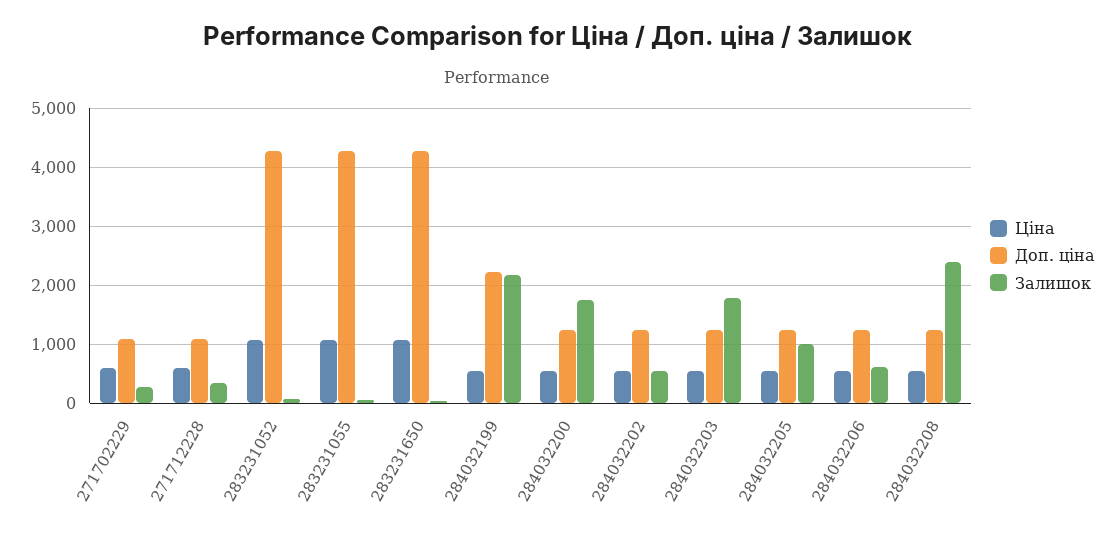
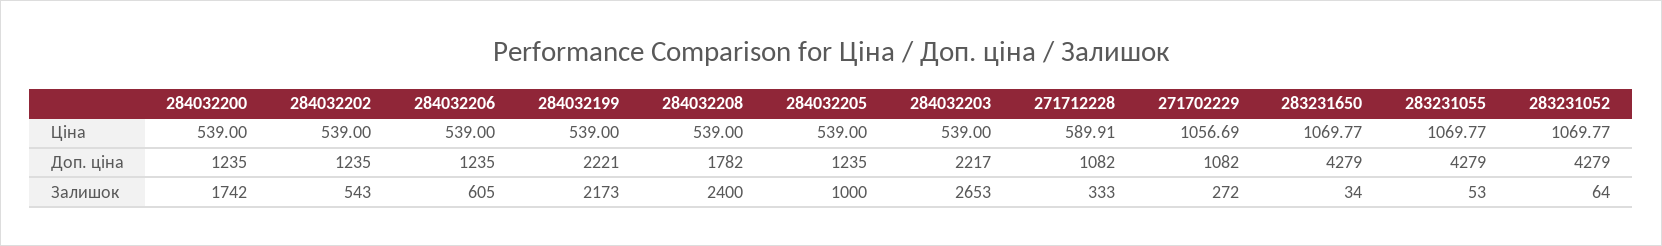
  {
    "Ціна": {
-     "271702229": 600,
+     "271702229": 1056.69,
      "271712228": 589.91,
      "283231052": 1069.77,
      "283231055": 1069.77,
      "283231650": 1069.77,
      "284032199": 539,
      "284032200": 539,
      "284032202": 539,
      "284032203": 539,
      "284032205": 539,
      "284032206": 539,
      "284032208": 539
    },
    "Доп. ціна": {
      "271702229": 1082,
      "271712228": 1082,
      "283231052": 4279,
      "283231055": 4279,
      "283231650": 4279,
      "284032199": 2221,
      "284032200": 1235,
      "284032202": 1235,
-     "284032203": 1200,
+     "284032203": 2217,
      "284032205": 1235,
      "284032206": 1235,
-     "284032208": 1200
+     "284032208": 1782
    },
    "Залишок": {
      "271702229": 272,
      "271712228": 333,
      "283231052": 64,
      "283231055": 53,
      "283231650": 34,
      "284032199": 2173,
      "284032200": 1742,
      "284032202": 543,
-     "284032203": 1800,
+     "284032203": 2653,
      "284032205": 1000,
      "284032206": 605,
      "284032208": 2400
    }
  }

